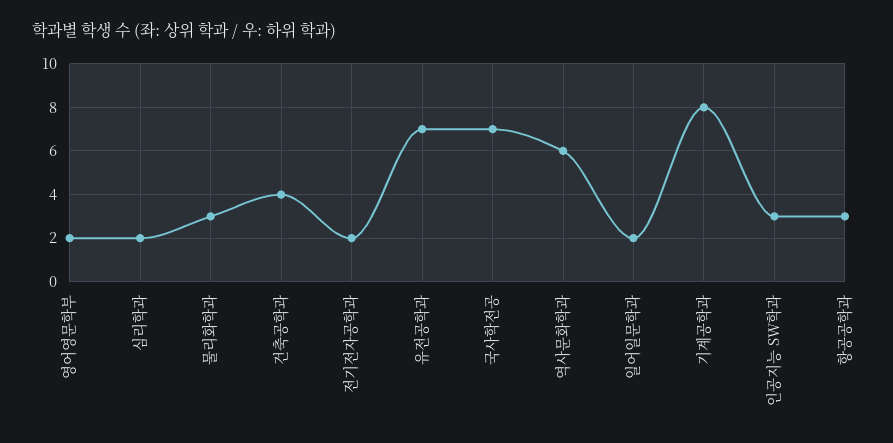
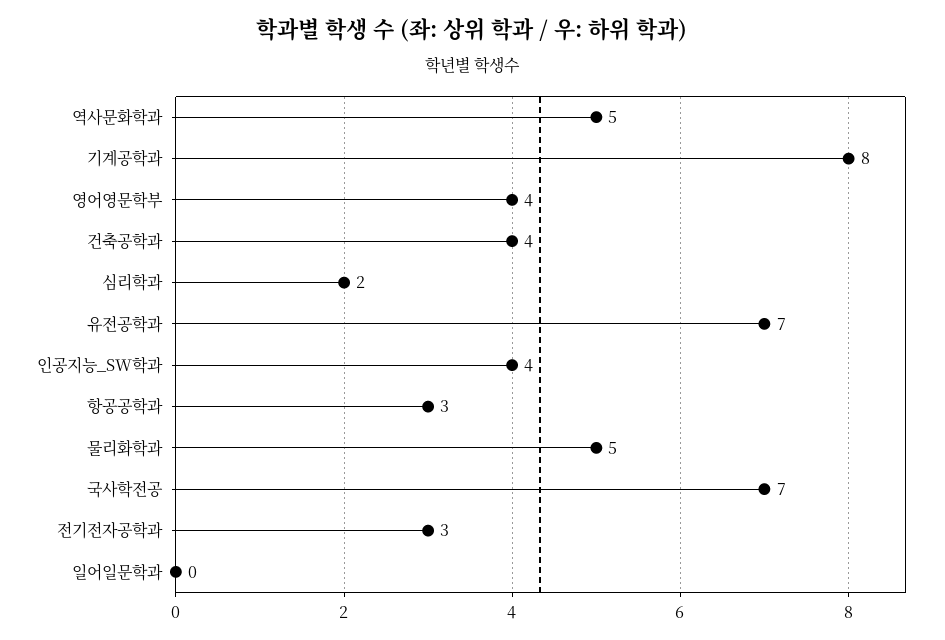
  {
-   "영어영문학부": 2,
+   "영어영문학부": 4,
    "심리학과": 2,
-   "물리화학과": 3,
+   "물리화학과": 5,
    "건축공학과": 4,
-   "전기전자공학과": 2,
+   "전기전자공학과": 3,
    "유전공학과": 7,
    "국사학전공": 7,
-   "역사문화학과": 6,
+   "역사문화학과": 5,
-   "일어일문학과": 2,
+   "일어일문학과": 0,
    "기계공학과": 8,
-   "인공지능 SW학과": 3,
+   "인공지능 SW학과": 4,
    "항공공학과": 3
  }

